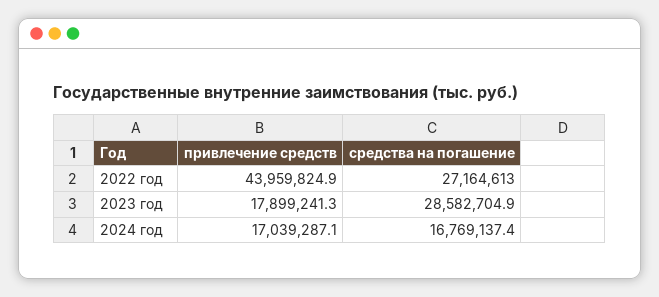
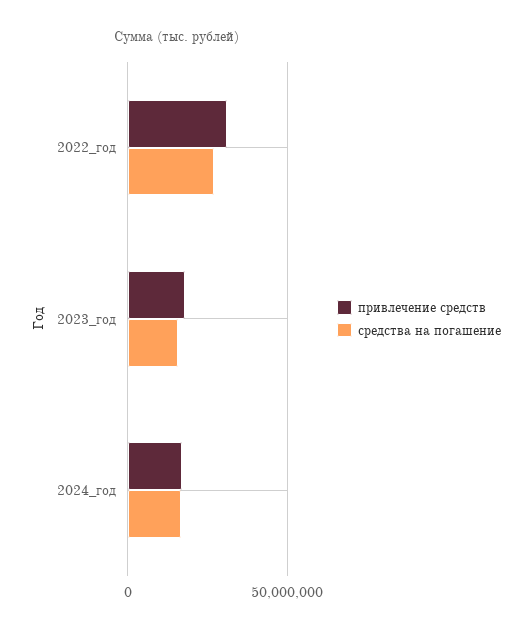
  {
    "привлечение средств": {
-     "2022 год": 43959824.9,
+     "2022 год": 30000000,
      "2023 год": 17899241.3,
      "2024 год": 17039287.1
    },
    "средства на погашение": {
      "2022 год": 27164613,
-     "2023 год": 28582704.9,
+     "2023 год": 15000000,
      "2024 год": 16769137.4
    }
  }

